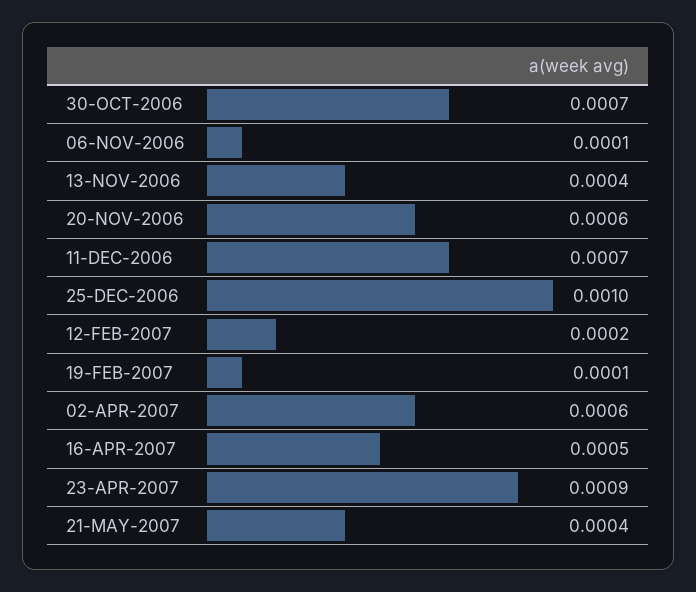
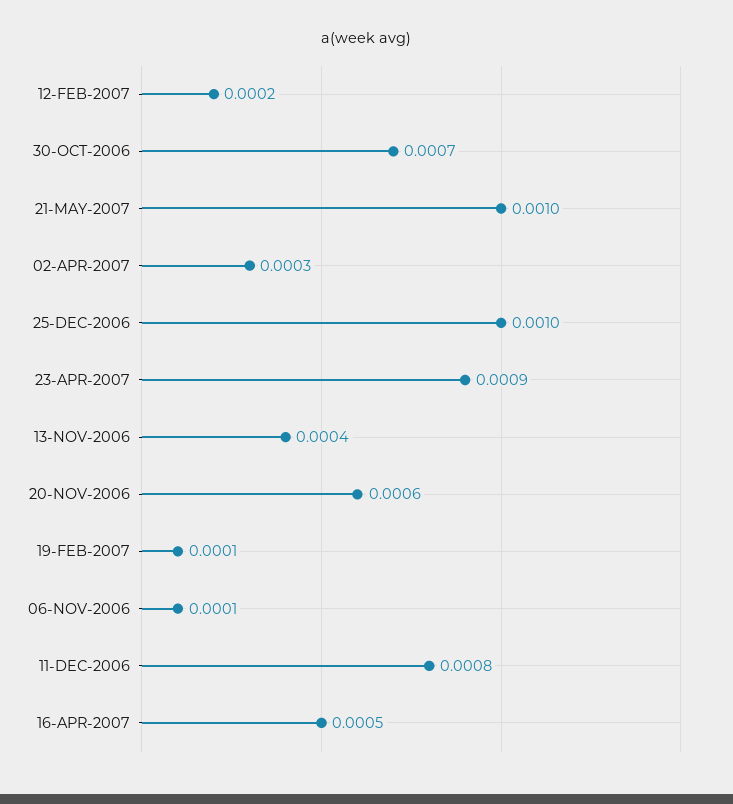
  {
    "30-OCT-2006": 0.0007,
    "06-NOV-2006": 0.0001,
    "13-NOV-2006": 0.0004,
    "20-NOV-2006": 0.0006,
-   "11-DEC-2006": 0.0007,
+   "11-DEC-2006": 0.0008,
    "25-DEC-2006": 0.001,
    "12-FEB-2007": 0.0002,
    "19-FEB-2007": 0.0001,
-   "02-APR-2007": 0.0006,
+   "02-APR-2007": 0.0003,
    "16-APR-2007": 0.0005,
    "23-APR-2007": 0.0009,
-   "21-MAY-2007": 0.0004
+   "21-MAY-2007": 0.001
  }

